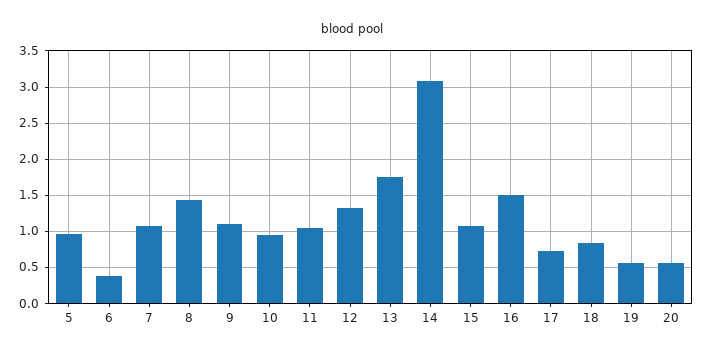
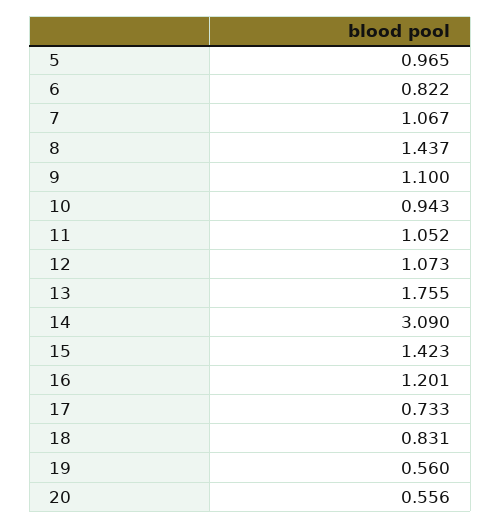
  {
    "5": 0.965,
-   "6": 0.4,
+   "6": 0.822,
    "7": 1.067,
    "8": 1.437,
    "9": 1.1,
    "10": 0.943,
    "11": 1.052,
-   "12": 1.3,
+   "12": 1.073,
    "13": 1.755,
    "14": 3.09,
-   "15": 1.1,
+   "15": 1.423,
-   "16": 1.5,
+   "16": 1.201,
    "17": 0.733,
    "18": 0.831,
    "19": 0.56,
    "20": 0.556
  }

